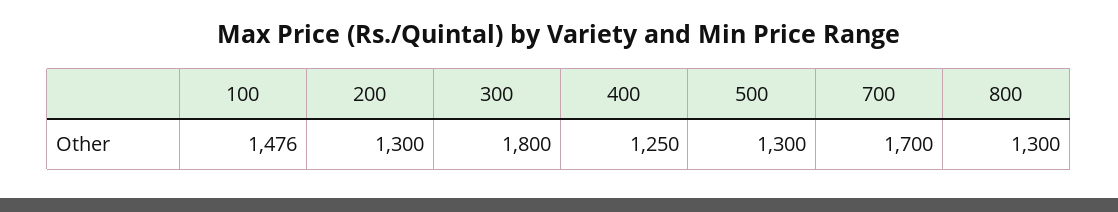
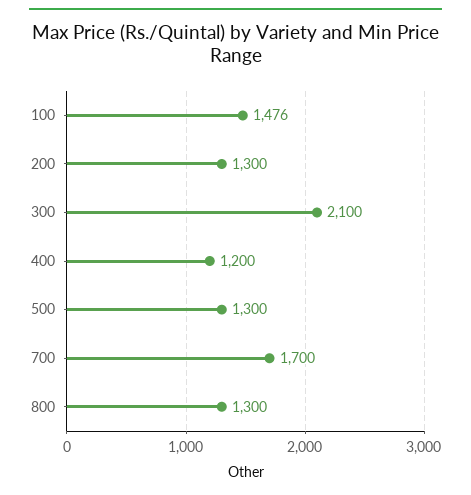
  {
    "100": 1476,
    "200": 1300,
-   "300": 1800,
+   "300": 2100,
-   "400": 1250,
+   "400": 1200,
    "500": 1300,
    "700": 1700,
    "800": 1300
  }

